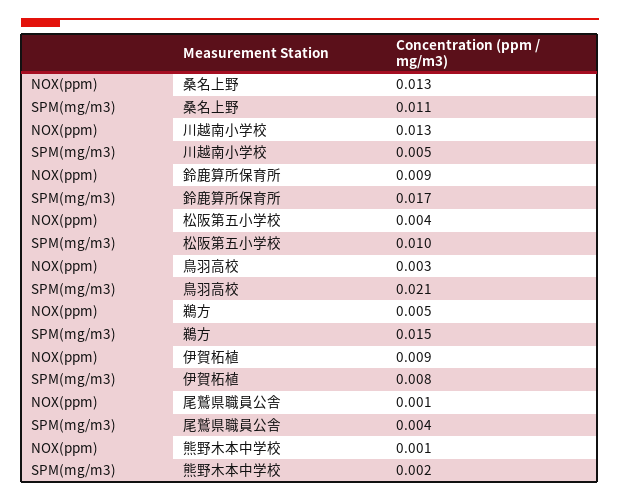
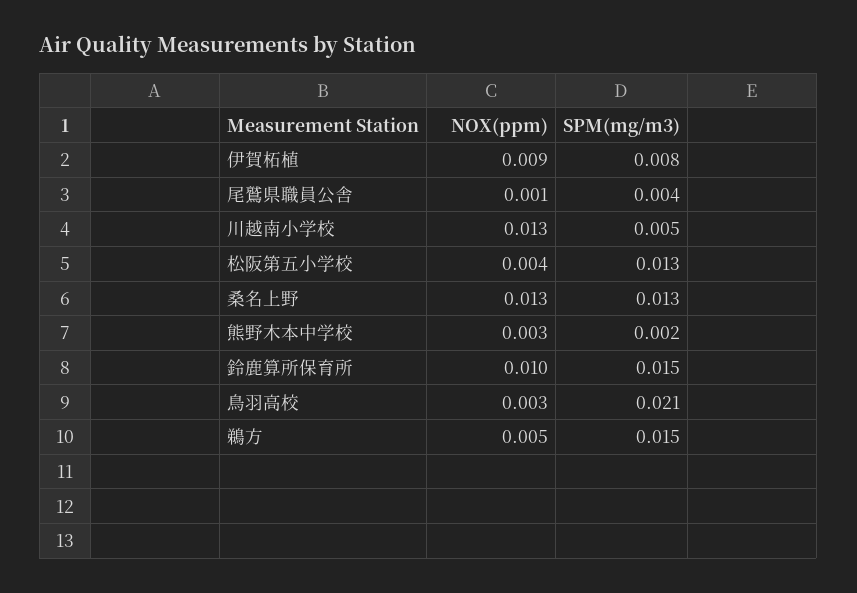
  {
    "NOX(ppm)": {
      "桑名上野": 0.013,
      "川越南小学校": 0.013,
-     "鈴鹿算所保育所": 0.009,
+     "鈴鹿算所保育所": 0.01,
      "松阪第五小学校": 0.004,
      "鳥羽高校": 0.003,
      "鵜方": 0.005,
      "伊賀柘植": 0.009,
      "尾鷲県職員公舎": 0.001,
-     "熊野木本中学校": 0.001
+     "熊野木本中学校": 0.003
    },
    "SPM(mg/m3)": {
-     "桑名上野": 0.011,
+     "桑名上野": 0.013,
      "川越南小学校": 0.005,
-     "鈴鹿算所保育所": 0.017,
+     "鈴鹿算所保育所": 0.015,
-     "松阪第五小学校": 0.01,
+     "松阪第五小学校": 0.013,
      "鳥羽高校": 0.021,
      "鵜方": 0.015,
      "伊賀柘植": 0.008,
      "尾鷲県職員公舎": 0.004,
      "熊野木本中学校": 0.002
    }
  }

